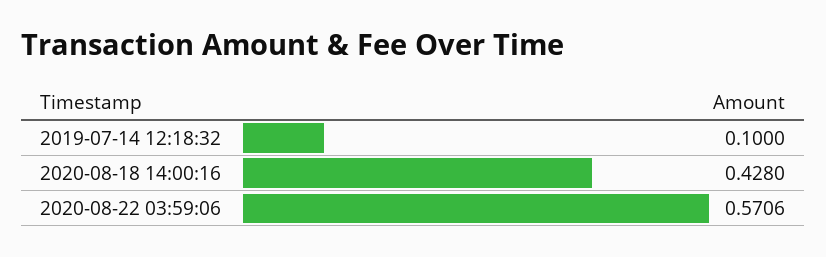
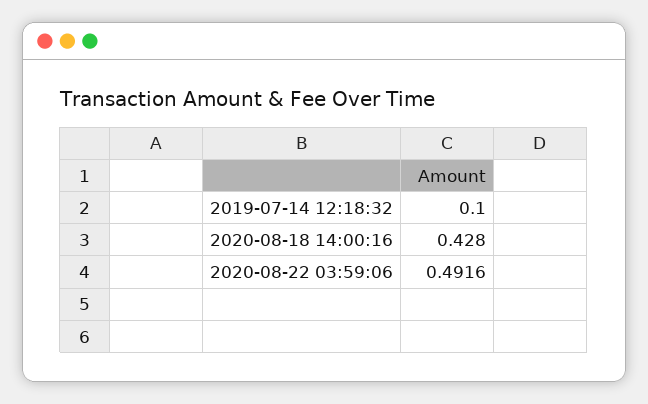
  {
    "2019-07-14 12:18:32": 0.1,
    "2020-08-18 14:00:16": 0.428,
-   "2020-08-22 03:59:06": 0.5706
+   "2020-08-22 03:59:06": 0.4916
  }

